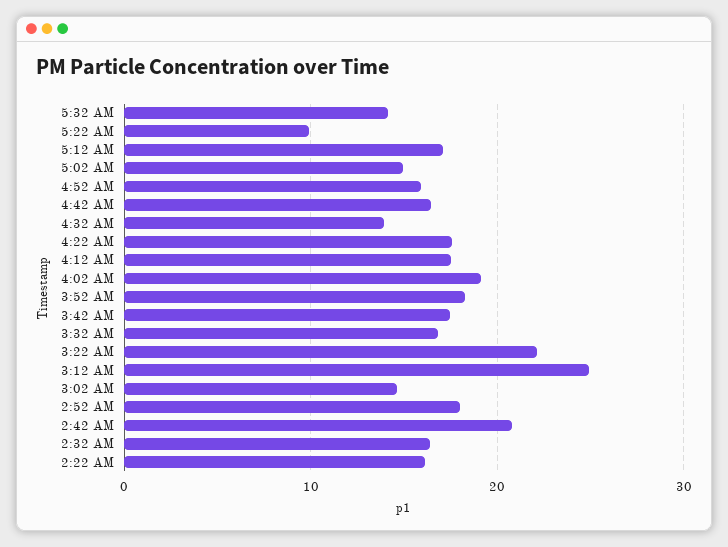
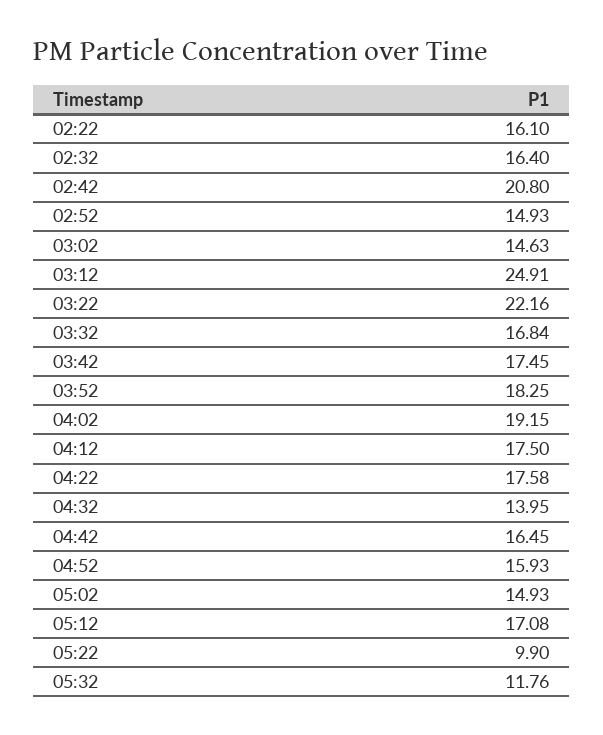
  {
-   "5:32 AM": 14,
+   "5:32 AM": 11.76,
    "5:22 AM": 9.9,
    "5:12 AM": 17.08,
    "5:02 AM": 14.93,
    "4:52 AM": 15.93,
    "4:42 AM": 16.45,
    "4:32 AM": 13.95,
    "4:22 AM": 17.58,
    "4:12 AM": 17.5,
    "4:02 AM": 19.15,
    "3:52 AM": 18.25,
    "3:42 AM": 17.45,
    "3:32 AM": 16.84,
    "3:22 AM": 22.16,
    "3:12 AM": 24.91,
    "3:02 AM": 14.63,
-   "2:52 AM": 18,
+   "2:52 AM": 14.93,
    "2:42 AM": 20.8,
    "2:32 AM": 16.4,
    "2:22 AM": 16.1
  }

